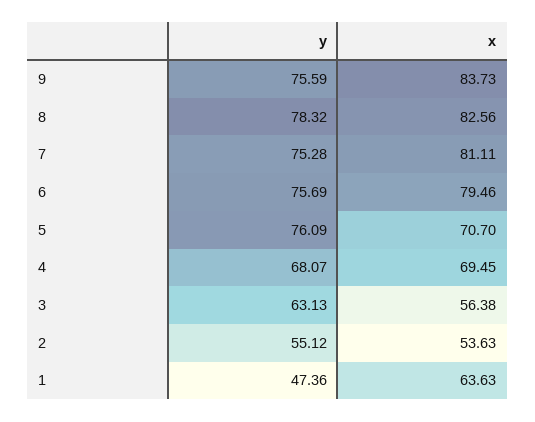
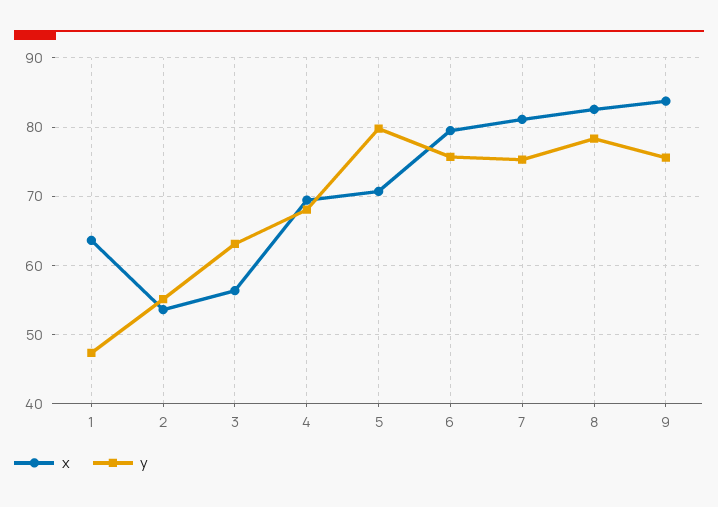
  {
    "y": {
      "9": 75.59,
      "8": 78.32,
      "7": 75.28,
      "6": 75.69,
-     "5": 76.09,
+     "5": 80,
      "4": 68.07,
      "3": 63.13,
      "2": 55.12,
      "1": 47.36
    },
    "x": {
      "9": 83.73,
      "8": 82.56,
      "7": 81.11,
      "6": 79.46,
      "5": 70.7,
      "4": 69.45,
      "3": 56.38,
      "2": 53.63,
      "1": 63.63
    }
  }

